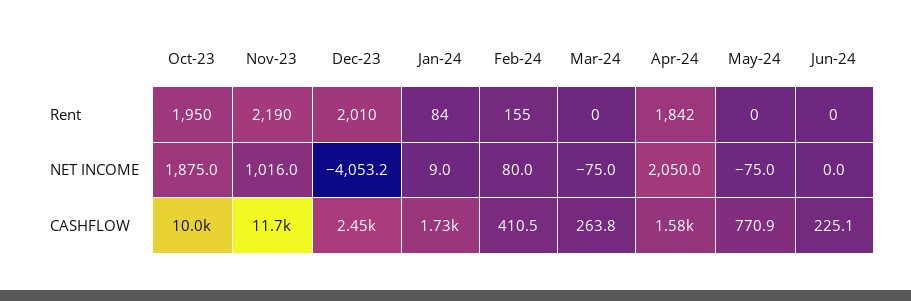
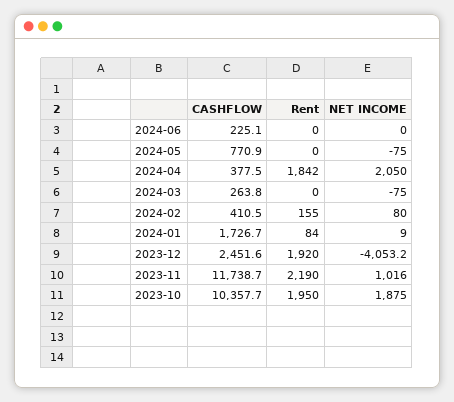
  {
    "Oct-23": {
      "Rent": 1950,
      "NET INCOME": 1875,
-     "CASHFLOW": 10000
+     "CASHFLOW": 10357.7
    },
    "Nov-23": {
      "Rent": 2190,
      "NET INCOME": 1016,
      "CASHFLOW": 11738.7
    },
    "Dec-23": {
-     "Rent": 2010,
+     "Rent": 1920,
      "NET INCOME": -4053.2,
      "CASHFLOW": 2451.6
    },
    "Jan-24": {
      "Rent": 84,
      "NET INCOME": 9,
      "CASHFLOW": 1726.7
    },
    "Feb-24": {
      "Rent": 155,
      "NET INCOME": 80,
      "CASHFLOW": 410.5
    },
    "Mar-24": {
      "Rent": 0,
      "NET INCOME": -75,
      "CASHFLOW": 263.8
    },
    "Apr-24": {
      "Rent": 1842,
      "NET INCOME": 2050,
-     "CASHFLOW": 1580
+     "CASHFLOW": 377.5
    },
    "May-24": {
      "Rent": 0,
      "NET INCOME": -75,
      "CASHFLOW": 770.9
    },
    "Jun-24": {
      "Rent": 0,
      "NET INCOME": 0,
      "CASHFLOW": 225.1
    }
  }

